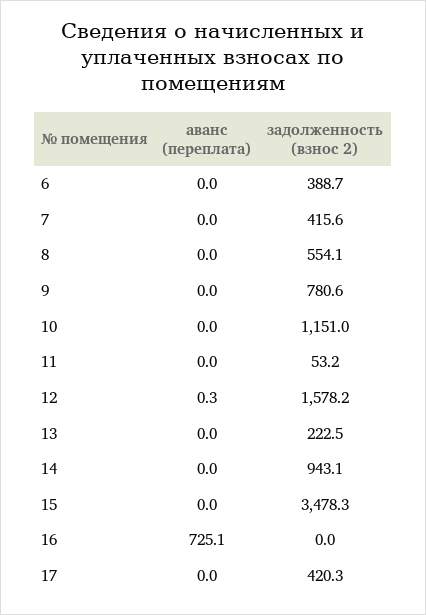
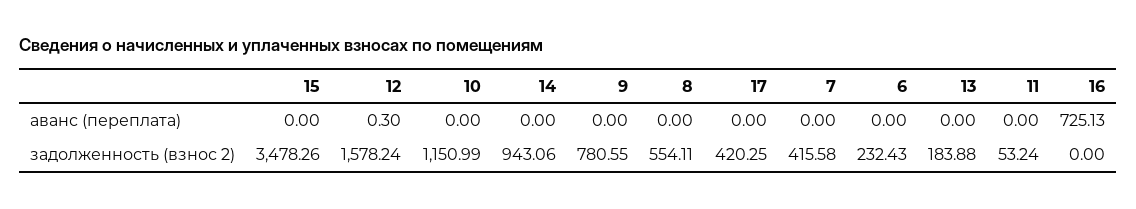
  {
    "аванс (переплата)": {
      "6": 0,
      "7": 0,
      "8": 0,
      "9": 0,
      "10": 0,
      "11": 0,
      "12": 0.3,
      "13": 0,
      "14": 0,
      "15": 0,
      "16": 725.13,
      "17": 0
    },
    "задолженность (взнос 2)": {
-     "6": 388.7,
+     "6": 232.43,
      "7": 415.58,
      "8": 554.11,
      "9": 780.55,
      "10": 1150.99,
      "11": 53.24,
      "12": 1578.24,
-     "13": 222.5,
+     "13": 183.88,
      "14": 943.06,
      "15": 3478.26,
      "16": 0,
      "17": 420.25
    }
  }

